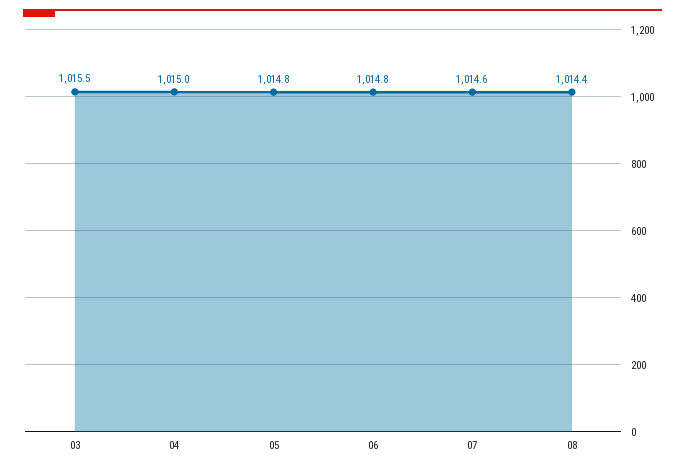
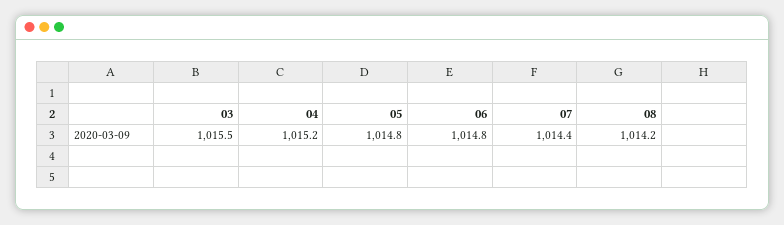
  {
    "03": 1015.5,
-   "04": 1015,
+   "04": 1015.2,
    "05": 1014.8,
    "06": 1014.8,
-   "07": 1014.6,
+   "07": 1014.4,
-   "08": 1014.4
+   "08": 1014.2
  }

